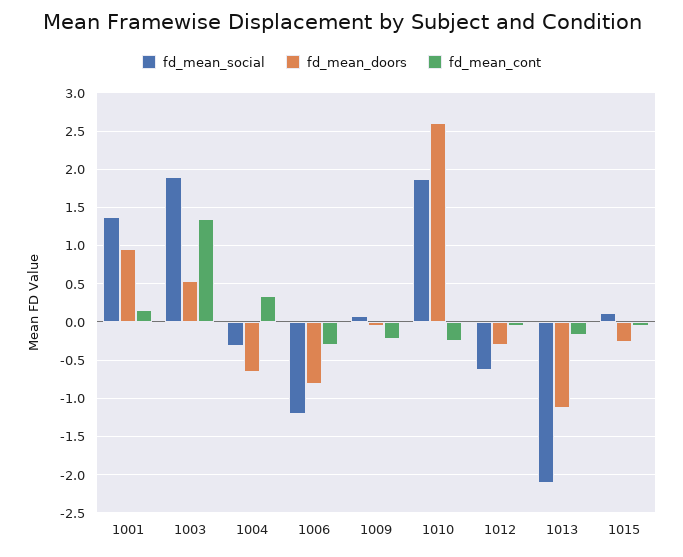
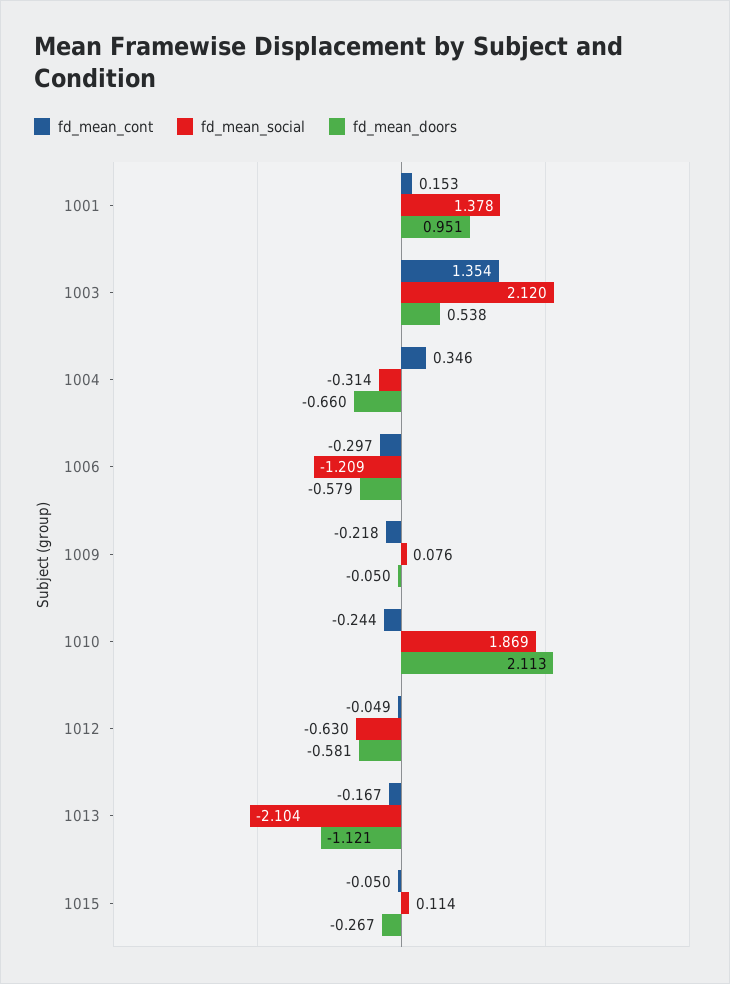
  {
    "fd_mean_social": {
      "1001": 1.378,
-     "1003": 1.9,
+     "1003": 2.12,
      "1004": -0.314,
      "1006": -1.209,
      "1009": 0.076,
      "1010": 1.869,
      "1012": -0.63,
      "1013": -2.104,
      "1015": 0.114
    },
    "fd_mean_doors": {
      "1001": 0.951,
      "1003": 0.538,
      "1004": -0.66,
-     "1006": -0.8,
+     "1006": -0.579,
      "1009": -0.05,
-     "1010": 2.6,
+     "1010": 2.113,
-     "1012": -0.3,
+     "1012": -0.581,
      "1013": -1.121,
      "1015": -0.267
    },
    "fd_mean_cont": {
      "1001": 0.153,
      "1003": 1.354,
      "1004": 0.346,
      "1006": -0.297,
      "1009": -0.218,
      "1010": -0.244,
      "1012": -0.049,
      "1013": -0.167,
      "1015": -0.05
    }
  }

